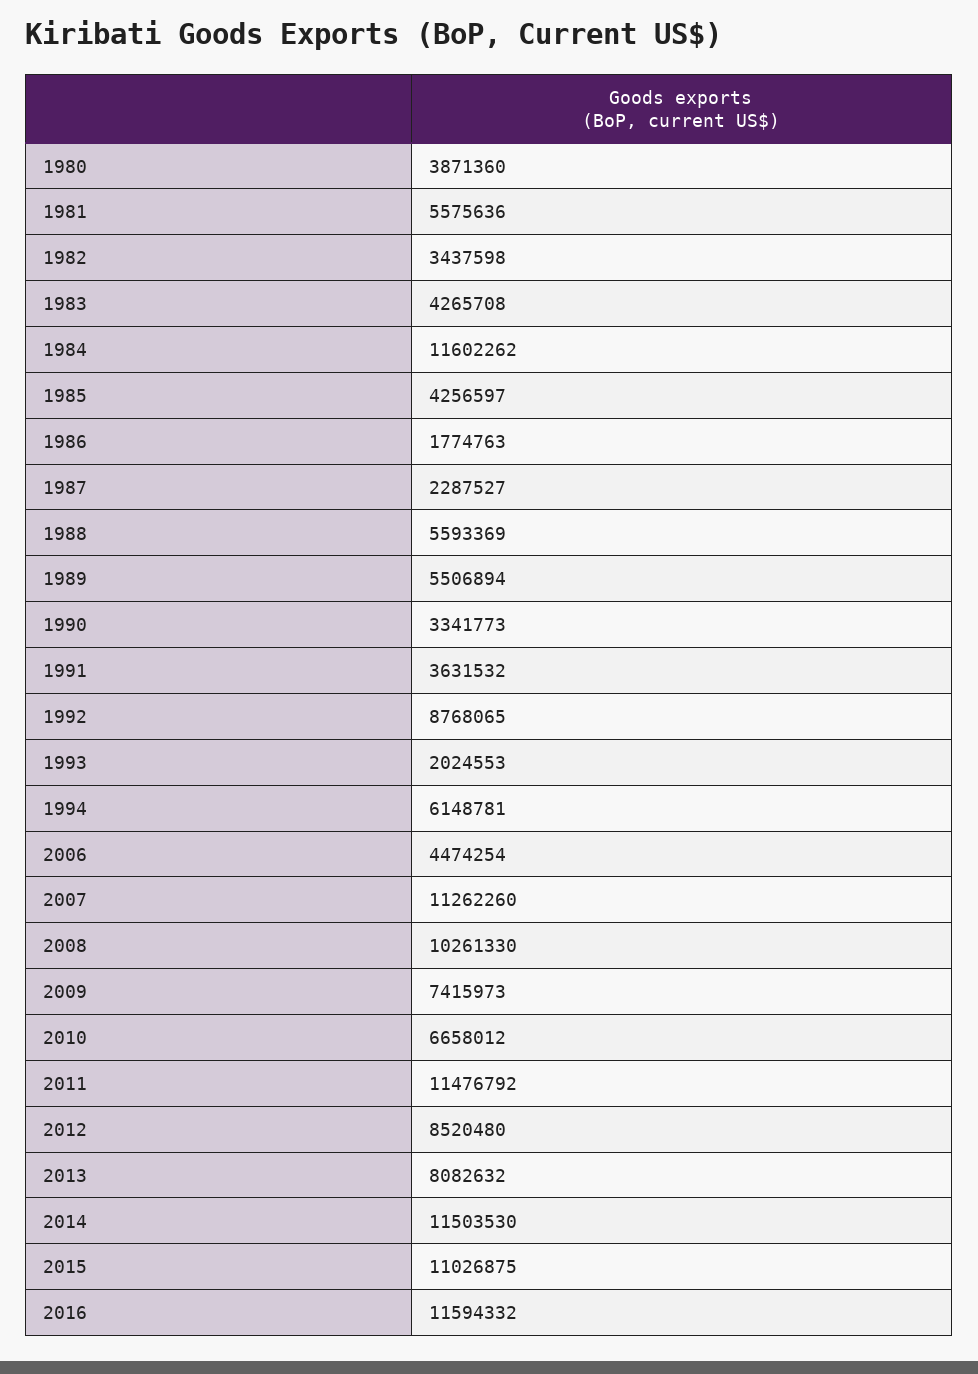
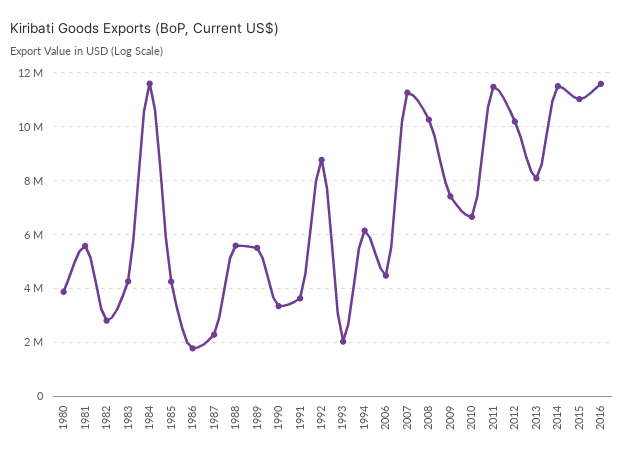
  {
    "1980": 3871360,
    "1981": 5575636,
-   "1982": 3437598,
+   "1982": 2750000,
    "1983": 4265708,
    "1984": 11602262,
    "1985": 4256597,
    "1986": 1774763,
    "1987": 2287527,
    "1988": 5593369,
    "1989": 5506894,
    "1990": 3341773,
    "1991": 3631532,
    "1992": 8768065,
    "1993": 2024553,
    "1994": 6148781,
    "2006": 4474254,
    "2007": 11262260,
    "2008": 10261330,
    "2009": 7415973,
    "2010": 6658012,
    "2011": 11476792,
-   "2012": 8520480,
+   "2012": 10250000,
    "2013": 8082632,
    "2014": 11503530,
    "2015": 11026875,
    "2016": 11594332
  }

